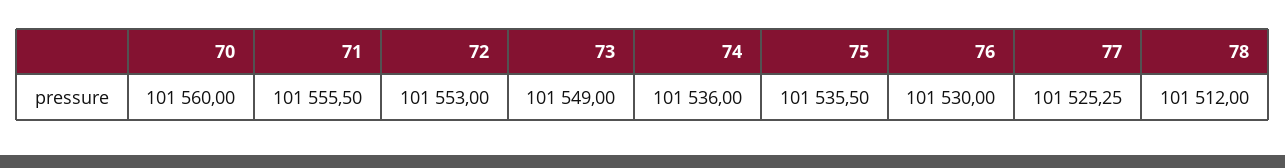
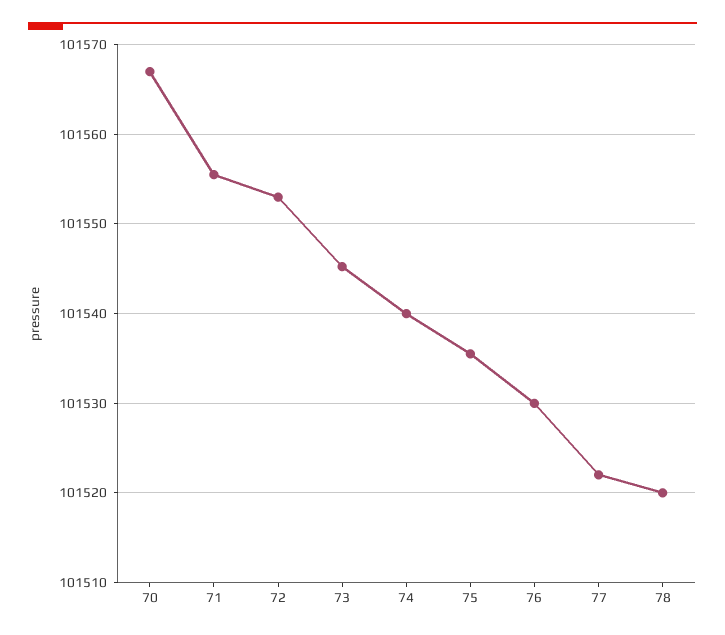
  {
-   "70": 101560,
+   "70": 101567,
    "71": 101555.5,
    "72": 101553,
-   "73": 101549,
+   "73": 101545,
-   "74": 101536,
+   "74": 101540,
    "75": 101535.5,
    "76": 101530,
-   "77": 101525.25,
+   "77": 101522,
-   "78": 101512
+   "78": 101520
  }

